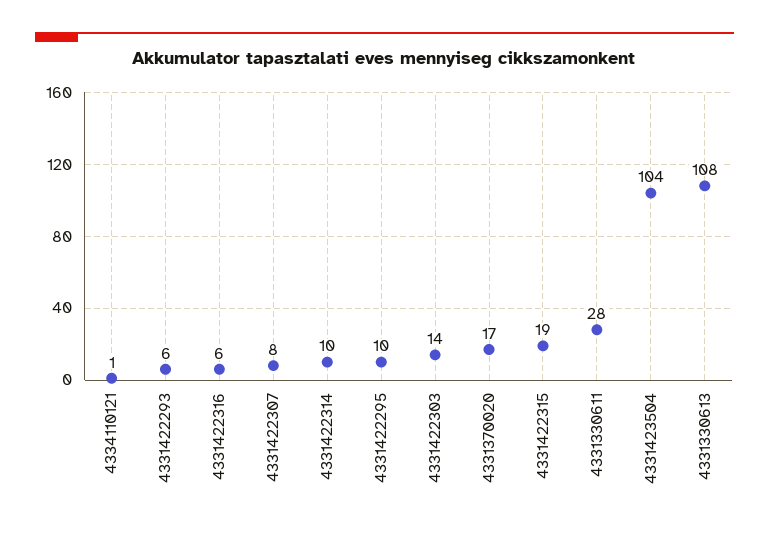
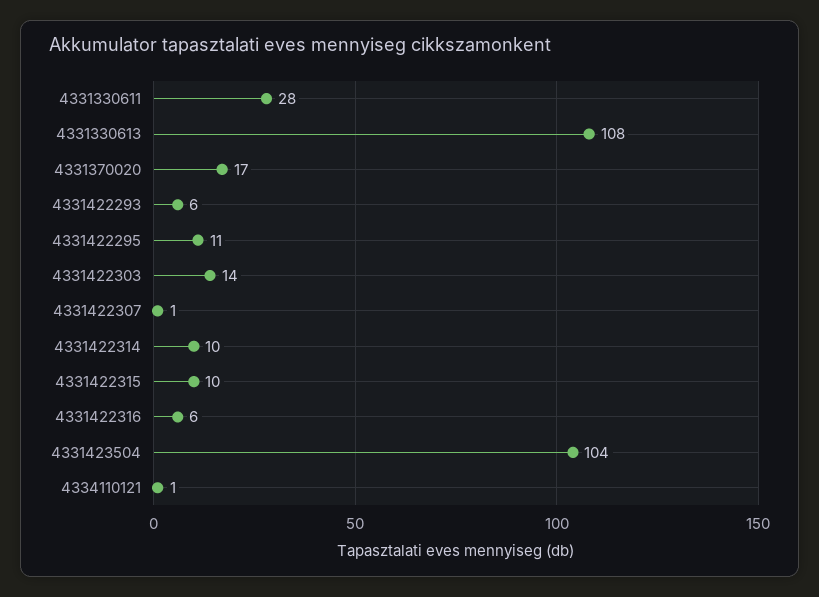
  {
    "4334110121": 1,
    "4331422293": 6,
    "4331422316": 6,
-   "4331422307": 8,
+   "4331422307": 1,
    "4331422314": 10,
-   "4331422295": 10,
+   "4331422295": 11,
    "4331422303": 14,
    "4331370020": 17,
-   "4331422315": 19,
+   "4331422315": 10,
    "4331330611": 28,
    "4331423504": 104,
    "4331330613": 108
  }

